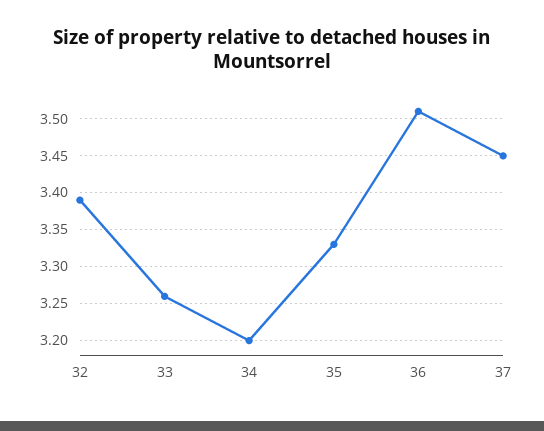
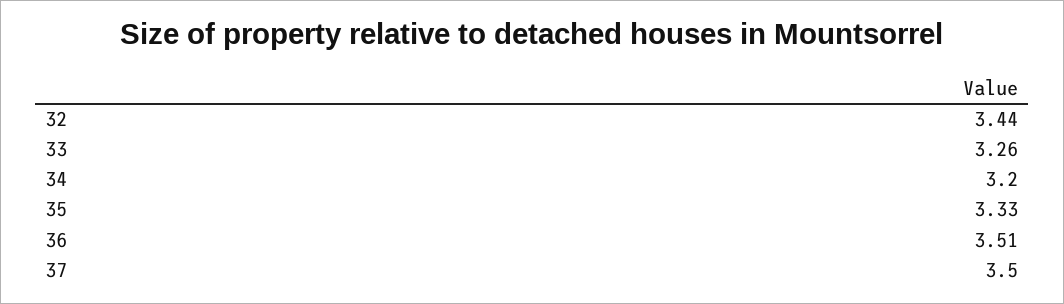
  {
-   "32": 3.39,
+   "32": 3.44,
    "33": 3.26,
    "34": 3.2,
    "35": 3.33,
    "36": 3.51,
-   "37": 3.45
+   "37": 3.5
  }

